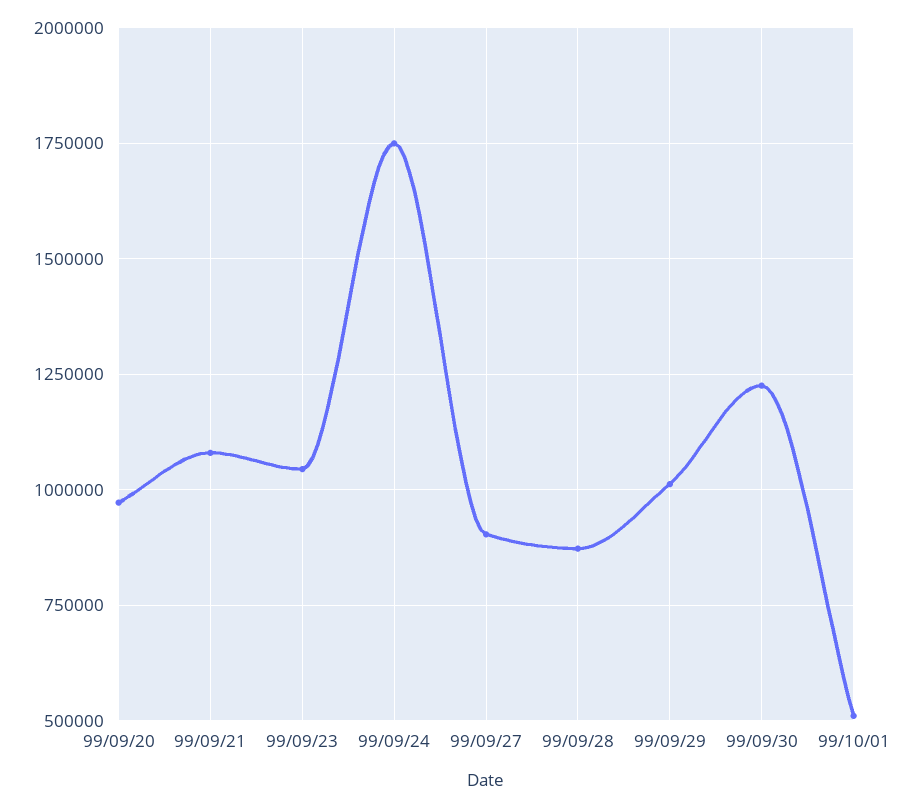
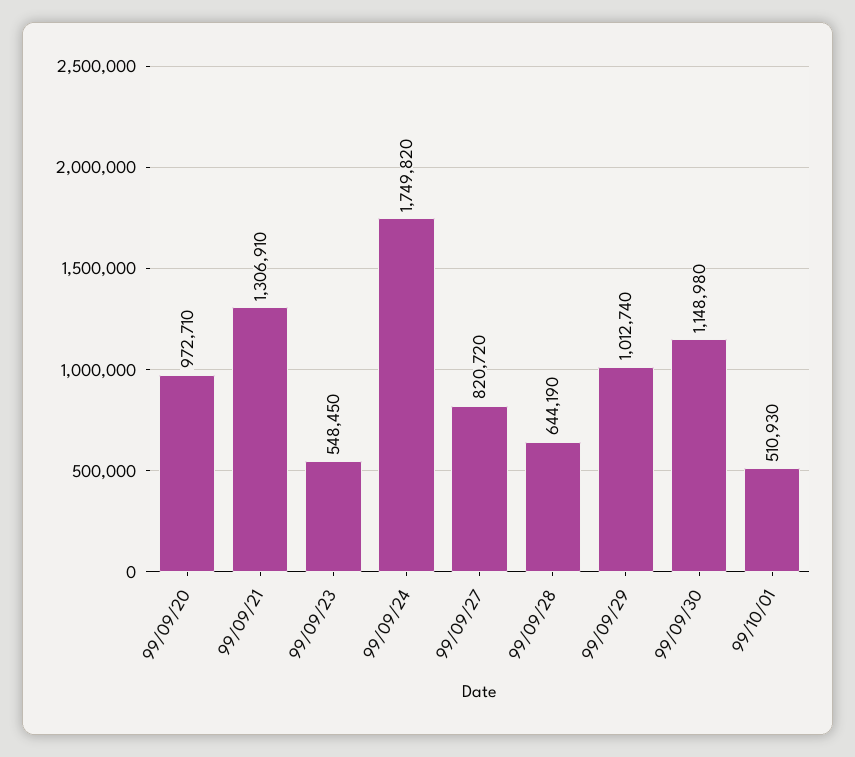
  {
    "99/09/20": 972710,
-   "99/09/21": 1075000,
+   "99/09/21": 1306910,
-   "99/09/23": 1050000,
+   "99/09/23": 548450,
    "99/09/24": 1749820,
-   "99/09/27": 900000,
+   "99/09/27": 820720,
-   "99/09/28": 875000,
+   "99/09/28": 644190,
    "99/09/29": 1012740,
-   "99/09/30": 1225000,
+   "99/09/30": 1148980,
    "99/10/01": 510930
  }

